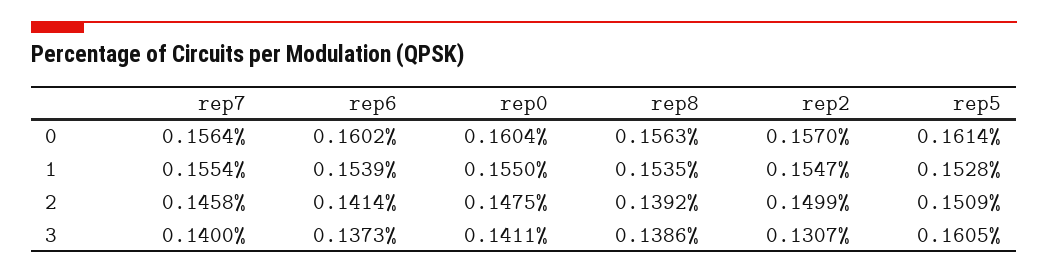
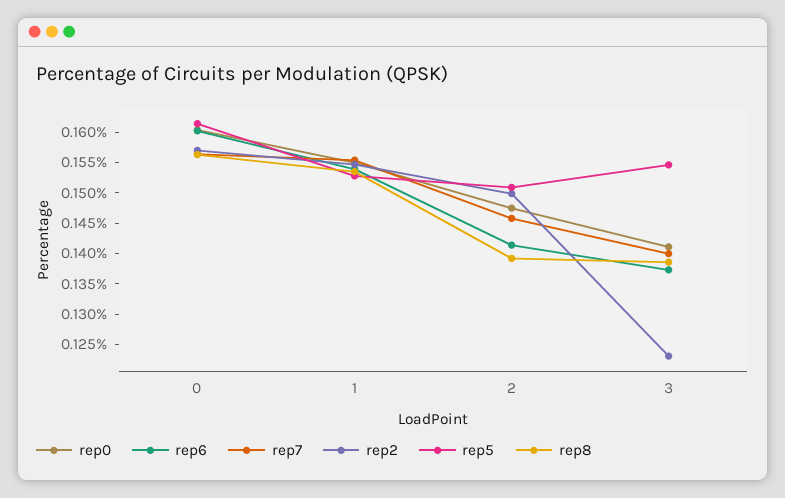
  {
    "rep7": {
      "0": 0.1564,
      "1": 0.1554,
      "2": 0.1458,
      "3": 0.14
    },
    "rep6": {
      "0": 0.1602,
      "1": 0.1539,
      "2": 0.1414,
      "3": 0.1373
    },
    "rep0": {
      "0": 0.1604,
      "1": 0.155,
      "2": 0.1475,
      "3": 0.1411
    },
    "rep8": {
      "0": 0.1563,
      "1": 0.1535,
      "2": 0.1392,
      "3": 0.1386
    },
    "rep2": {
      "0": 0.157,
      "1": 0.1547,
      "2": 0.1499,
-     "3": 0.1307
+     "3": 0.1225
    },
    "rep5": {
      "0": 0.1614,
      "1": 0.1528,
      "2": 0.1509,
-     "3": 0.1605
+     "3": 0.155
    }
  }

